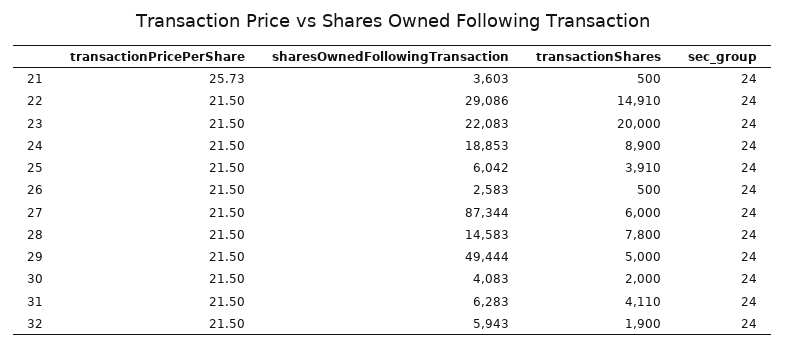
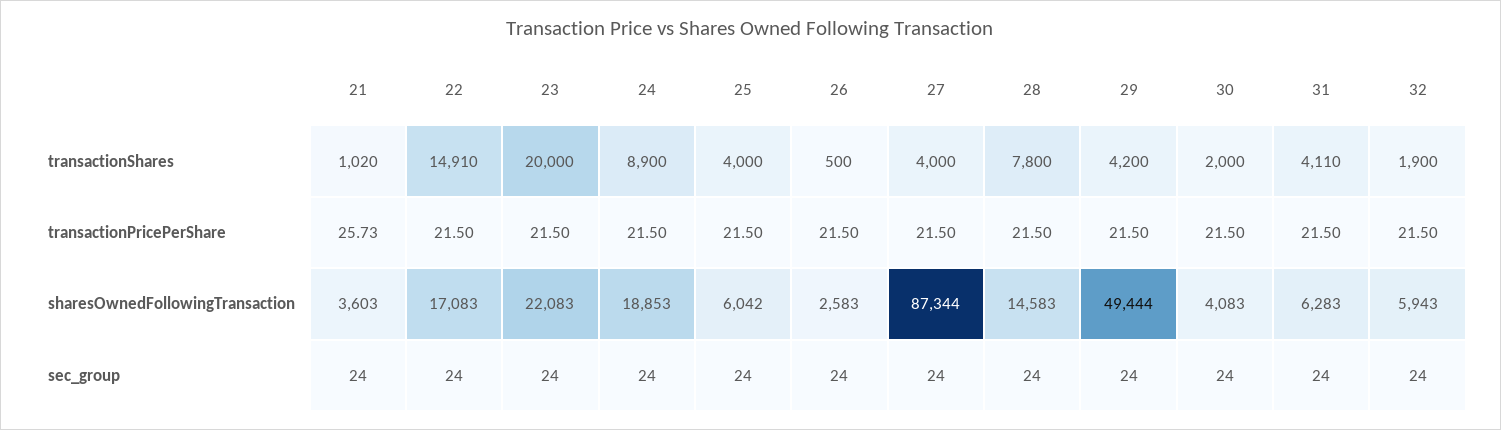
  {
    "transactionPricePerShare": {
      "21": 25.73,
      "22": 21.5,
      "23": 21.5,
      "24": 21.5,
      "25": 21.5,
      "26": 21.5,
      "27": 21.5,
      "28": 21.5,
      "29": 21.5,
      "30": 21.5,
      "31": 21.5,
      "32": 21.5
    },
    "sharesOwnedFollowingTransaction": {
      "21": 3603,
-     "22": 29086,
+     "22": 17083,
      "23": 22083,
      "24": 18853,
      "25": 6042,
      "26": 2583,
      "27": 87344,
      "28": 14583,
      "29": 49444,
      "30": 4083,
      "31": 6283,
      "32": 5943
    },
    "transactionShares": {
-     "21": 500,
+     "21": 1020,
      "22": 14910,
      "23": 20000,
      "24": 8900,
-     "25": 3910,
+     "25": 4000,
      "26": 500,
-     "27": 6000,
+     "27": 4000,
      "28": 7800,
-     "29": 5000,
+     "29": 4200,
      "30": 2000,
      "31": 4110,
      "32": 1900
    },
    "sec_group": {
      "21": 24,
      "22": 24,
      "23": 24,
      "24": 24,
      "25": 24,
      "26": 24,
      "27": 24,
      "28": 24,
      "29": 24,
      "30": 24,
      "31": 24,
      "32": 24
    }
  }

